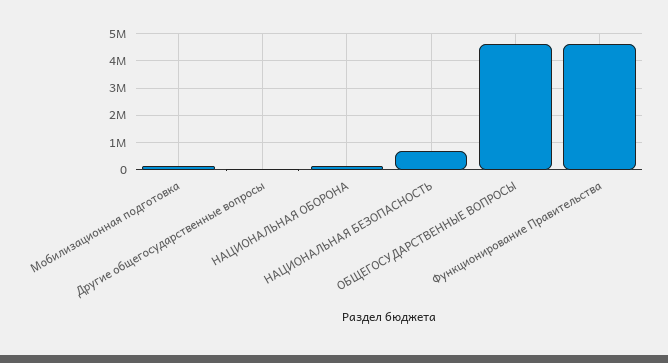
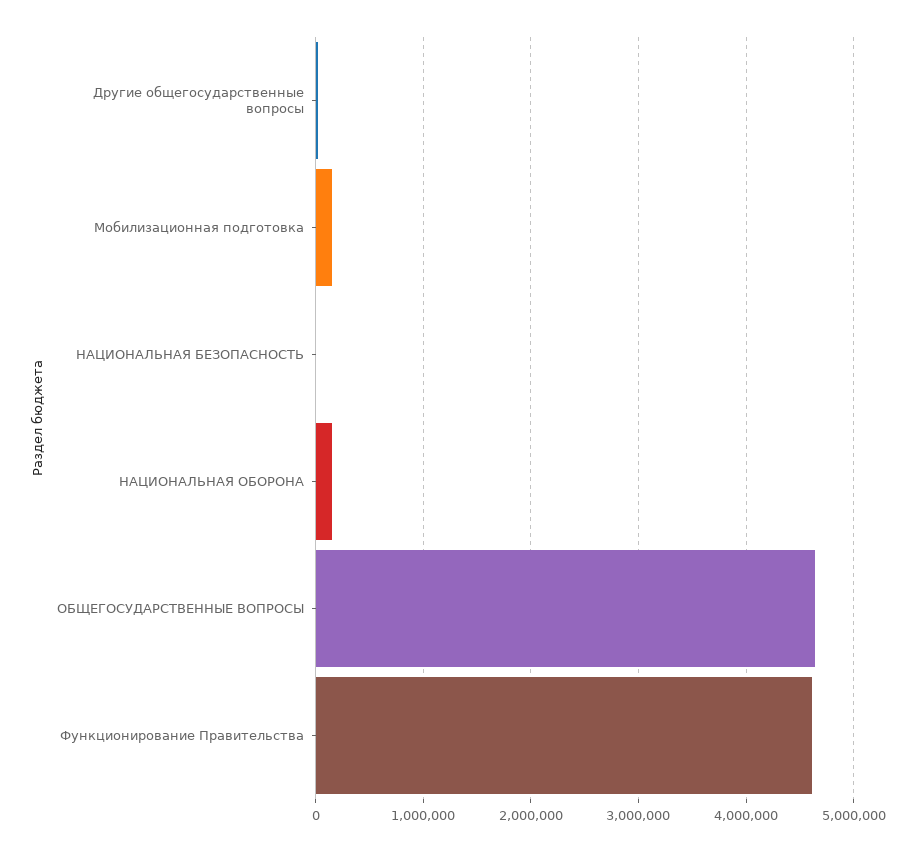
  {
    "Мобилизационная подготовка": 200000,
    "Другие общегосударственные вопросы": 0,
    "НАЦИОНАЛЬНАЯ ОБОРОНА": 200000,
-   "НАЦИОНАЛЬНАЯ БЕЗОПАСНОСТЬ": 750000,
+   "НАЦИОНАЛЬНАЯ БЕЗОПАСНОСТЬ": 0,
    "ОБЩЕГОСУДАРСТВЕННЫЕ ВОПРОСЫ": 4600000,
    "Функционирование Правительства": 4600000
  }

